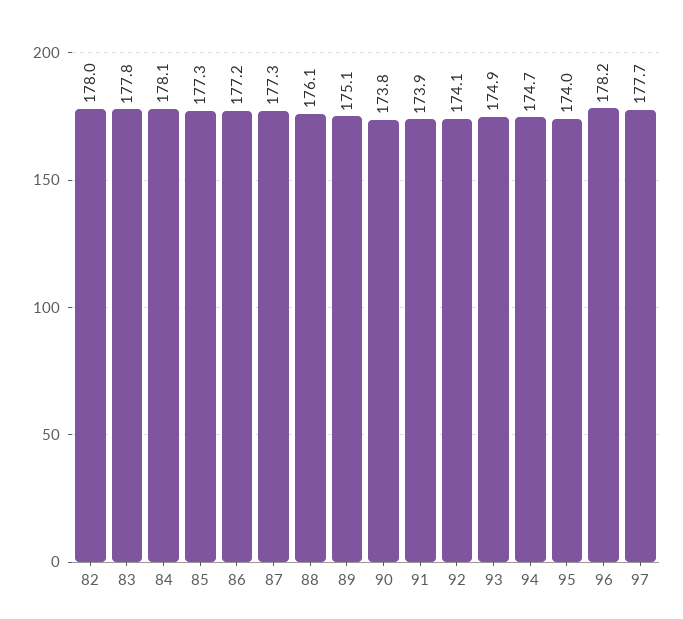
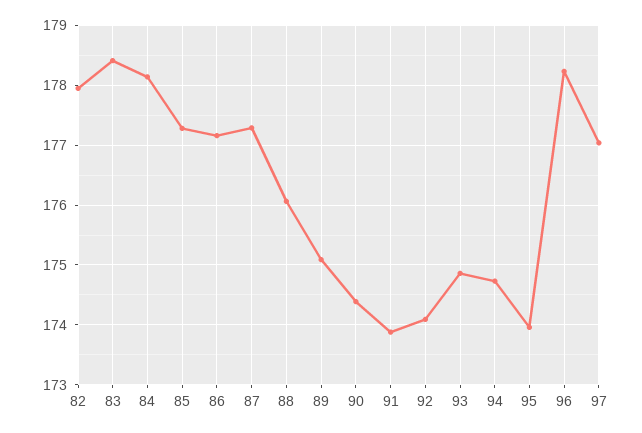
  {
    "82": 178,
-   "83": 177.8,
+   "83": 178.4,
    "84": 178.1,
    "85": 177.3,
    "86": 177.2,
    "87": 177.3,
    "88": 176.1,
    "89": 175.1,
-   "90": 173.8,
+   "90": 174.4,
    "91": 173.9,
    "92": 174.1,
    "93": 174.9,
    "94": 174.7,
    "95": 174,
    "96": 178.2,
-   "97": 177.7
+   "97": 177
  }

